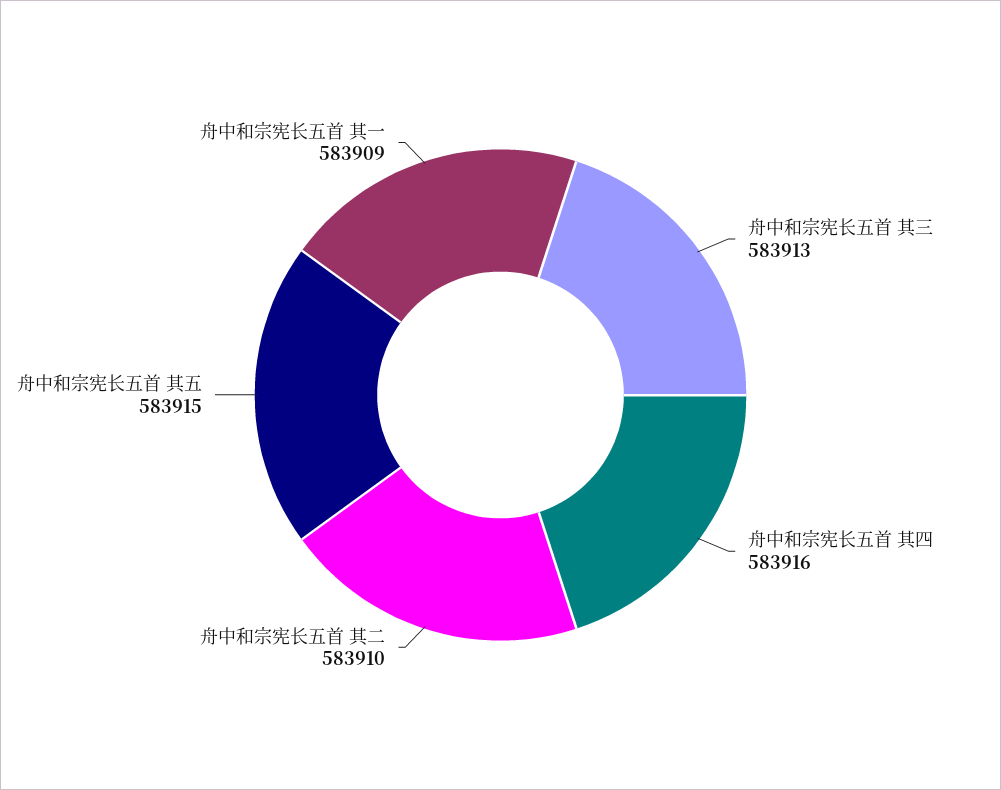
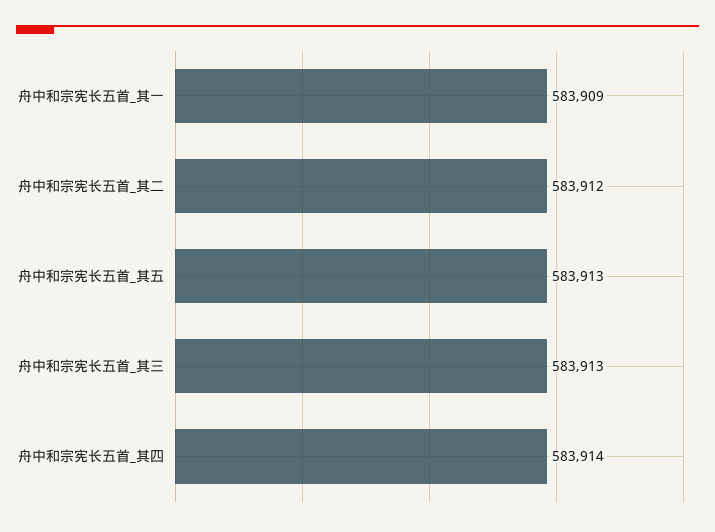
  {
    "舟中和宗宪长五首 其三": 583913,
-   "舟中和宗宪长五首 其四": 583916,
+   "舟中和宗宪长五首 其四": 583914,
-   "舟中和宗宪长五首 其二": 583910,
+   "舟中和宗宪长五首 其二": 583912,
-   "舟中和宗宪长五首 其五": 583915,
+   "舟中和宗宪长五首 其五": 583913,
    "舟中和宗宪长五首 其一": 583909
  }

